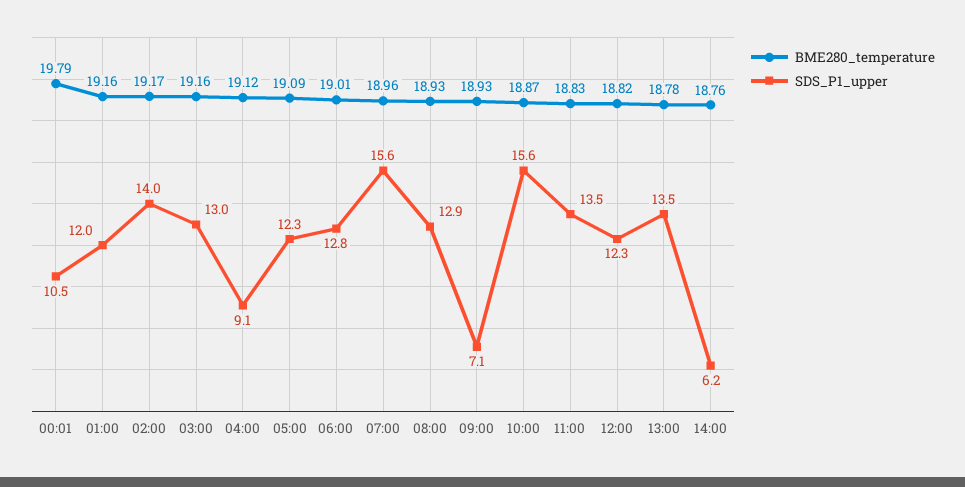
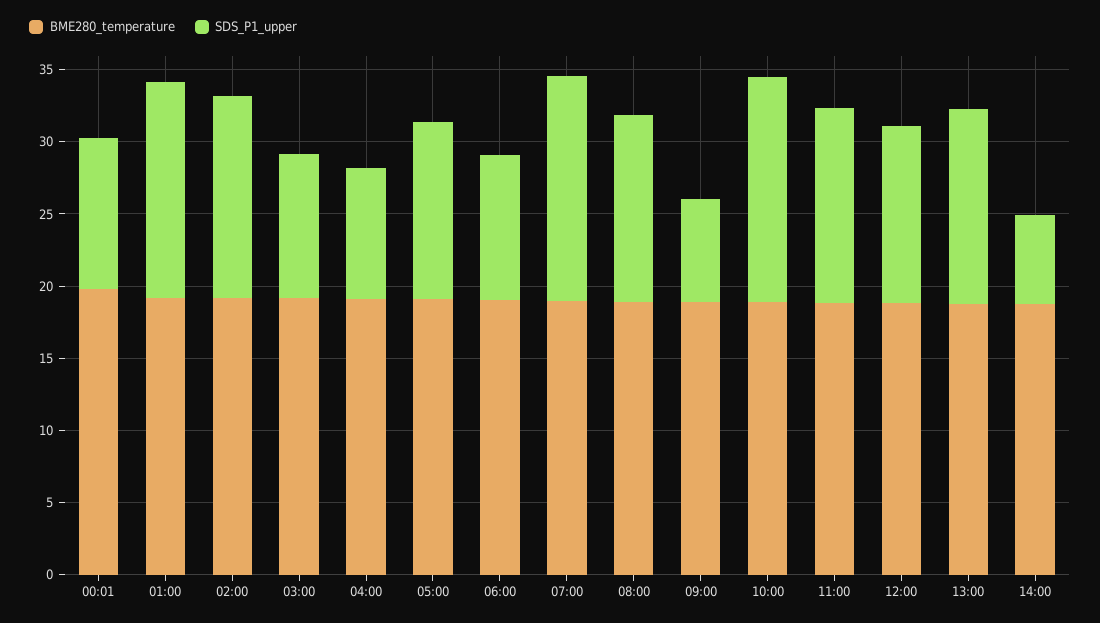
  {
    "BME280_temperature": {
      "00:01": 19.79,
      "01:00": 19.16,
      "02:00": 19.17,
      "03:00": 19.16,
      "04:00": 19.12,
      "05:00": 19.09,
      "06:00": 19.01,
      "07:00": 18.96,
      "08:00": 18.93,
      "09:00": 18.93,
      "10:00": 18.87,
      "11:00": 18.83,
      "12:00": 18.82,
      "13:00": 18.78,
      "14:00": 18.76
    },
    "SDS_P1_upper": {
      "00:01": 10.5,
-     "01:00": 12,
+     "01:00": 15,
      "02:00": 14,
-     "03:00": 13,
+     "03:00": 10,
      "04:00": 9.1,
      "05:00": 12.3,
-     "06:00": 12.8,
+     "06:00": 10,
      "07:00": 15.6,
      "08:00": 12.9,
      "09:00": 7.1,
      "10:00": 15.6,
      "11:00": 13.5,
      "12:00": 12.3,
      "13:00": 13.5,
      "14:00": 6.2
    }
  }

